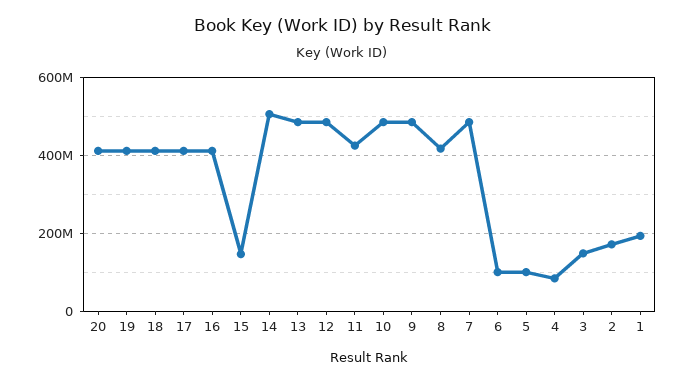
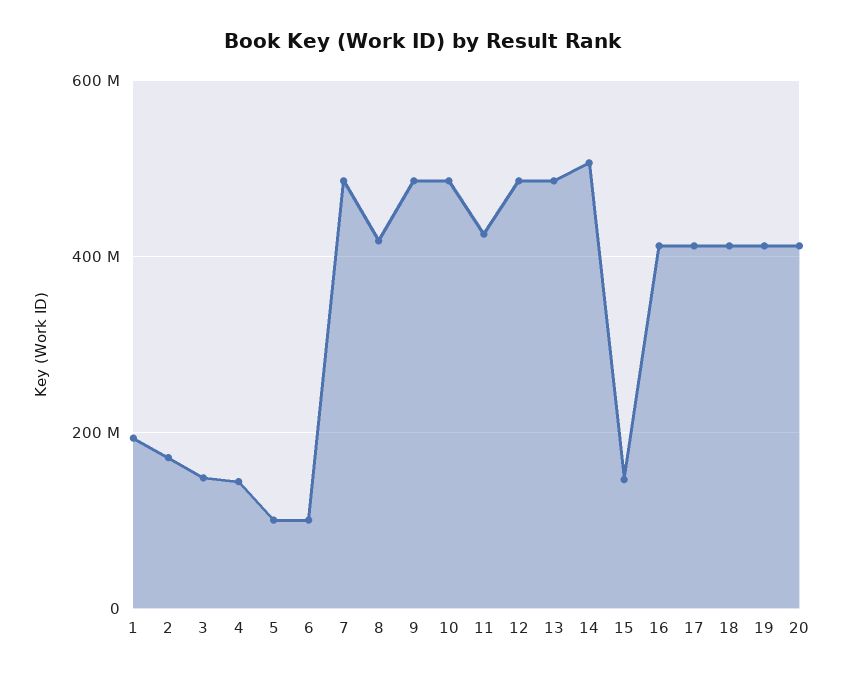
  {
    "20": 420000000,
    "19": 420000000,
    "18": 420000000,
    "17": 420000000,
    "16": 420000000,
    "15": 140000000,
    "14": 500000000,
    "13": 480000000,
    "12": 480000000,
    "11": 420000000,
    "10": 480000000,
    "9": 480000000,
    "8": 420000000,
    "7": 480000000,
    "6": 100000000,
    "5": 100000000,
-   "4": 80000000,
+   "4": 140000000,
    "3": 140000000,
    "2": 180000000,
    "1": 200000000
  }

